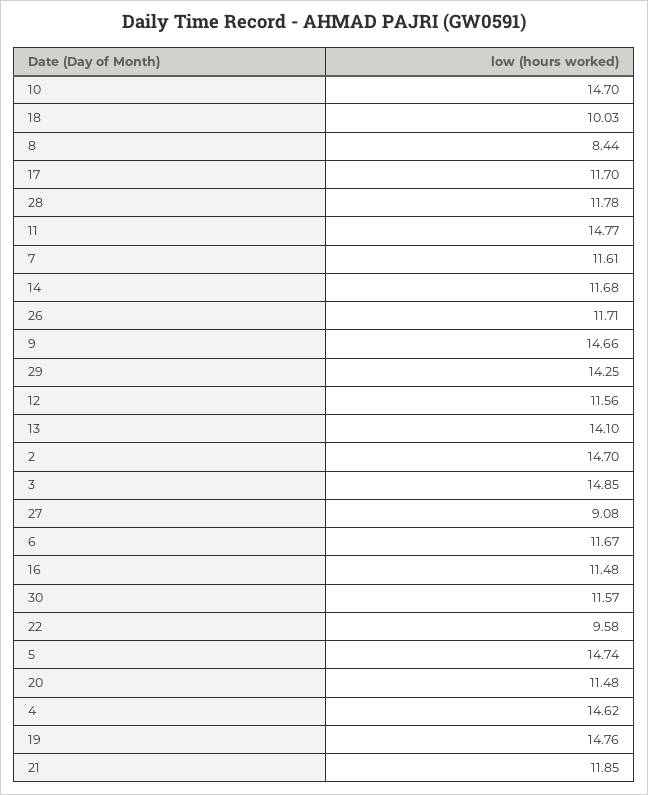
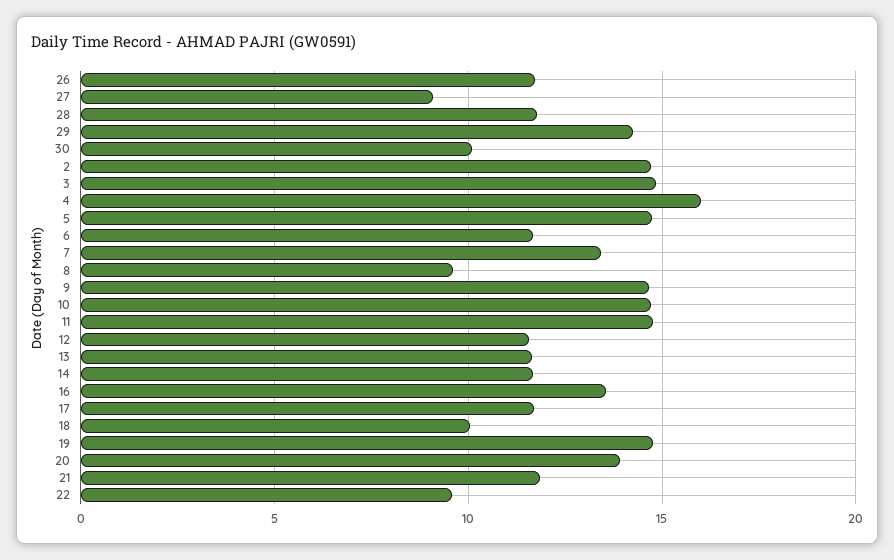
  {
    "10": 14.7,
    "18": 10.03,
-   "8": 8.44,
+   "8": 9.5,
    "17": 11.7,
    "28": 11.78,
    "11": 14.77,
-   "7": 11.61,
+   "7": 13.5,
    "14": 11.68,
    "26": 11.71,
    "9": 14.66,
    "29": 14.25,
    "12": 11.56,
-   "13": 14.1,
+   "13": 11.5,
    "2": 14.7,
    "3": 14.85,
    "27": 9.08,
    "6": 11.67,
-   "16": 11.48,
+   "16": 13.5,
-   "30": 11.57,
+   "30": 10,
    "22": 9.58,
    "5": 14.74,
-   "20": 11.48,
+   "20": 14,
-   "4": 14.62,
+   "4": 16,
    "19": 14.76,
    "21": 11.85
  }

